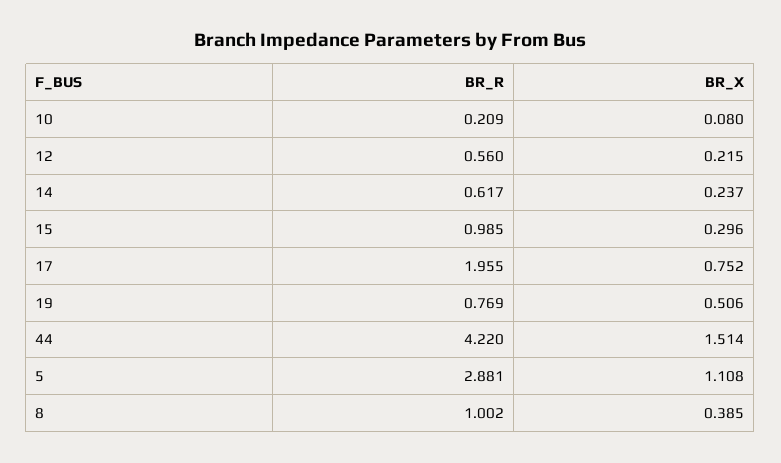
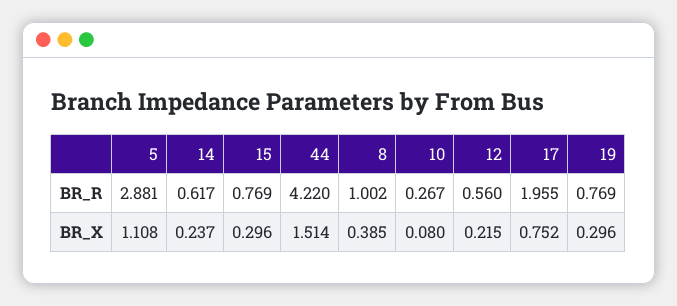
  {
    "BR_R": {
-     "10": 0.209,
+     "10": 0.267,
      "12": 0.56,
      "14": 0.617,
-     "15": 0.985,
+     "15": 0.769,
      "17": 1.955,
      "19": 0.769,
      "44": 4.22,
      "5": 2.881,
      "8": 1.002
    },
    "BR_X": {
      "10": 0.08,
      "12": 0.215,
      "14": 0.237,
      "15": 0.296,
      "17": 0.752,
-     "19": 0.506,
+     "19": 0.296,
      "44": 1.514,
      "5": 1.108,
      "8": 0.385
    }
  }

